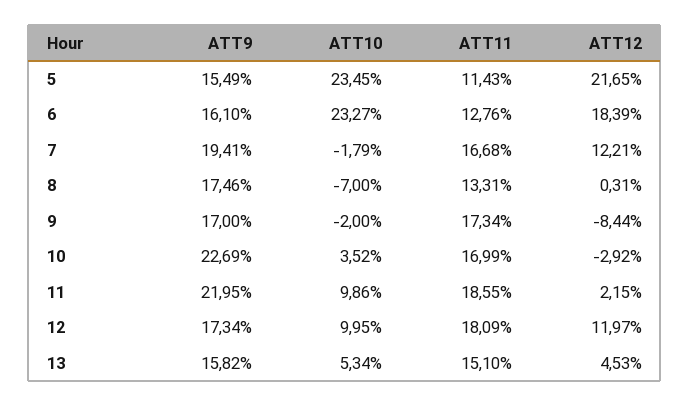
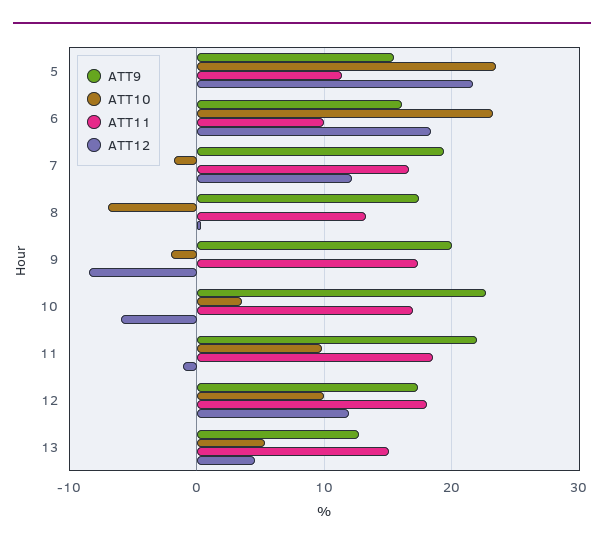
  {
    "ATT9": {
      "5": 15.49,
      "6": 16.1,
      "7": 19.41,
      "8": 17.46,
-     "9": 17,
+     "9": 20,
      "10": 22.69,
      "11": 21.95,
      "12": 17.34,
-     "13": 15.82
+     "13": 13
    },
    "ATT10": {
      "5": 23.45,
      "6": 23.27,
      "7": -1.79,
      "8": -7,
      "9": -2,
      "10": 3.52,
      "11": 9.86,
      "12": 9.95,
      "13": 5.34
    },
    "ATT11": {
      "5": 11.43,
-     "6": 12.76,
+     "6": 10,
      "7": 16.68,
      "8": 13.31,
      "9": 17.34,
      "10": 16.99,
      "11": 18.55,
      "12": 18.09,
      "13": 15.1
    },
    "ATT12": {
      "5": 21.65,
      "6": 18.39,
      "7": 12.21,
      "8": 0.31,
      "9": -8.44,
-     "10": -2.92,
+     "10": -6,
-     "11": 2.15,
+     "11": -1,
      "12": 11.97,
      "13": 4.53
    }
  }

